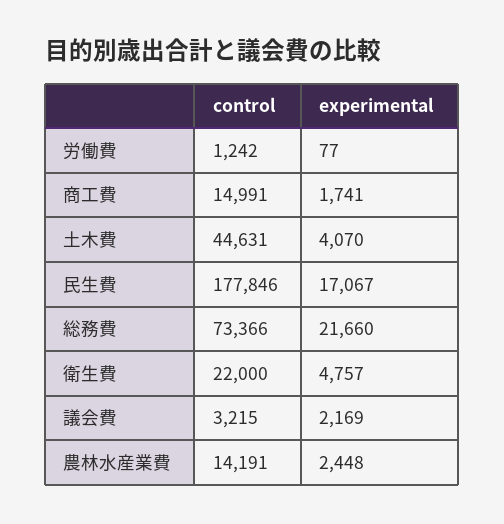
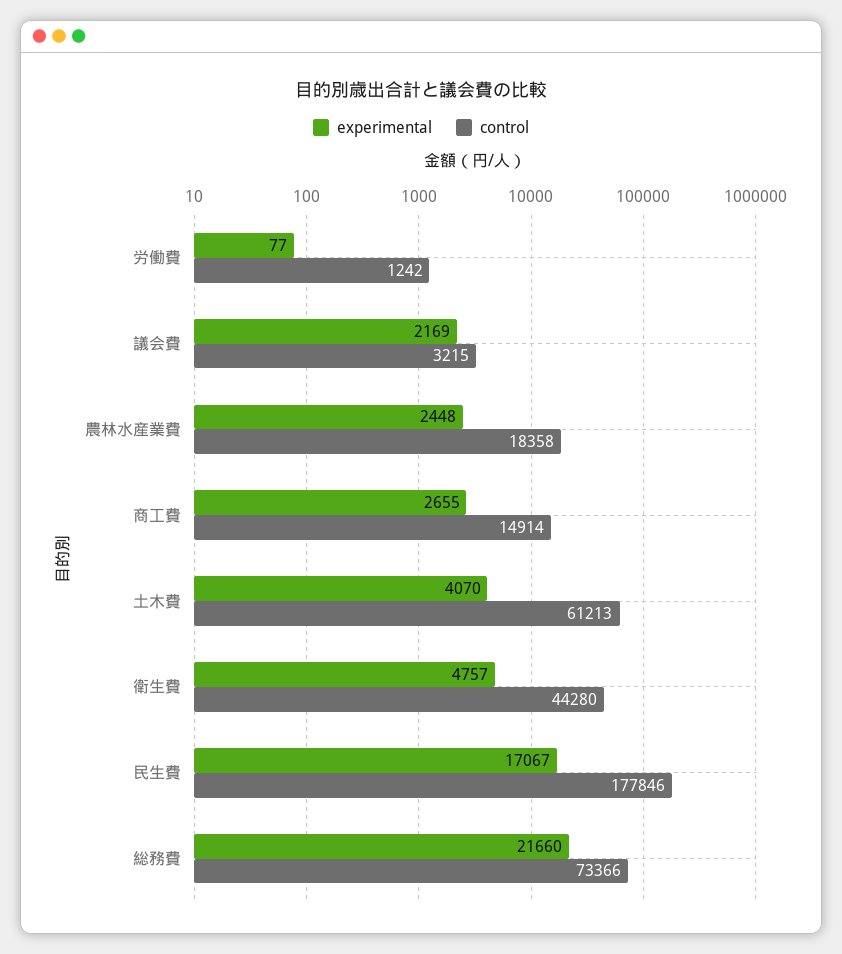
  {
    "control": {
      "労働費": 1242,
-     "商工費": 14991,
+     "商工費": 14914,
-     "土木費": 44631,
+     "土木費": 61213,
      "民生費": 177846,
      "総務費": 73366,
-     "衛生費": 22000,
+     "衛生費": 44280,
      "議会費": 3215,
-     "農林水産業費": 14191
+     "農林水産業費": 18358
    },
    "experimental": {
      "労働費": 77,
-     "商工費": 1741,
+     "商工費": 2655,
      "土木費": 4070,
      "民生費": 17067,
      "総務費": 21660,
      "衛生費": 4757,
      "議会費": 2169,
      "農林水産業費": 2448
    }
  }

